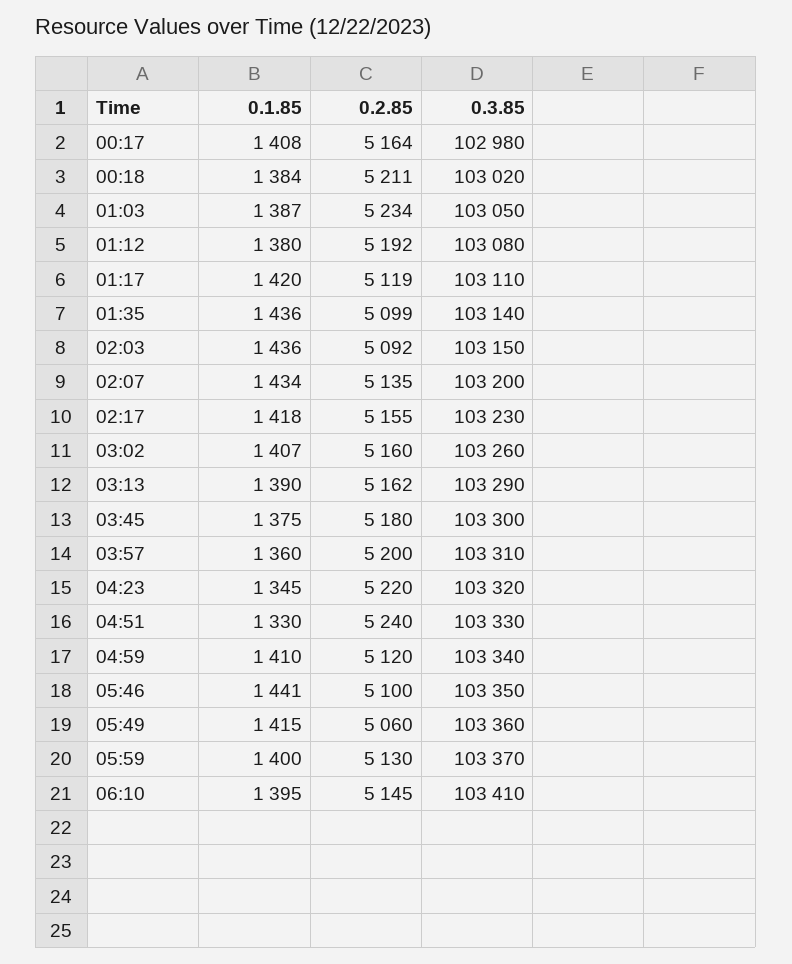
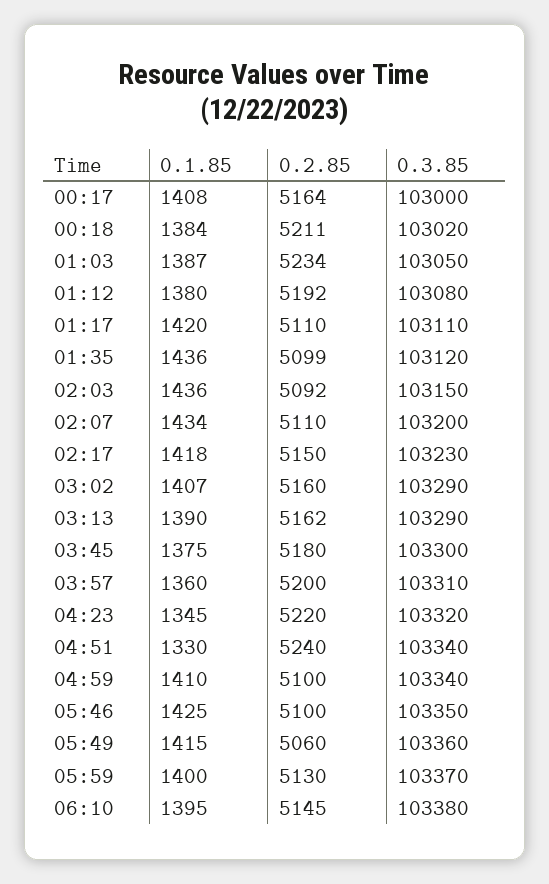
  {
    "0.1.85": {
      "00:17": 1408,
      "00:18": 1384,
      "01:03": 1387,
      "01:12": 1380,
      "01:17": 1420,
      "01:35": 1436,
      "02:03": 1436,
      "02:07": 1434,
      "02:17": 1418,
      "03:02": 1407,
      "03:13": 1390,
      "03:45": 1375,
      "03:57": 1360,
      "04:23": 1345,
      "04:51": 1330,
      "04:59": 1410,
-     "05:46": 1441,
+     "05:46": 1425,
      "05:49": 1415,
      "05:59": 1400,
      "06:10": 1395
    },
    "0.2.85": {
      "00:17": 5164,
      "00:18": 5211,
      "01:03": 5234,
      "01:12": 5192,
-     "01:17": 5119,
+     "01:17": 5110,
      "01:35": 5099,
      "02:03": 5092,
-     "02:07": 5135,
+     "02:07": 5110,
-     "02:17": 5155,
+     "02:17": 5150,
      "03:02": 5160,
      "03:13": 5162,
      "03:45": 5180,
      "03:57": 5200,
      "04:23": 5220,
      "04:51": 5240,
-     "04:59": 5120,
+     "04:59": 5100,
      "05:46": 5100,
      "05:49": 5060,
      "05:59": 5130,
      "06:10": 5145
    },
    "0.3.85": {
-     "00:17": 102980,
+     "00:17": 103000,
      "00:18": 103020,
      "01:03": 103050,
      "01:12": 103080,
      "01:17": 103110,
-     "01:35": 103140,
+     "01:35": 103120,
      "02:03": 103150,
      "02:07": 103200,
      "02:17": 103230,
-     "03:02": 103260,
+     "03:02": 103290,
      "03:13": 103290,
      "03:45": 103300,
      "03:57": 103310,
      "04:23": 103320,
-     "04:51": 103330,
+     "04:51": 103340,
      "04:59": 103340,
      "05:46": 103350,
      "05:49": 103360,
      "05:59": 103370,
-     "06:10": 103410
+     "06:10": 103380
    }
  }

